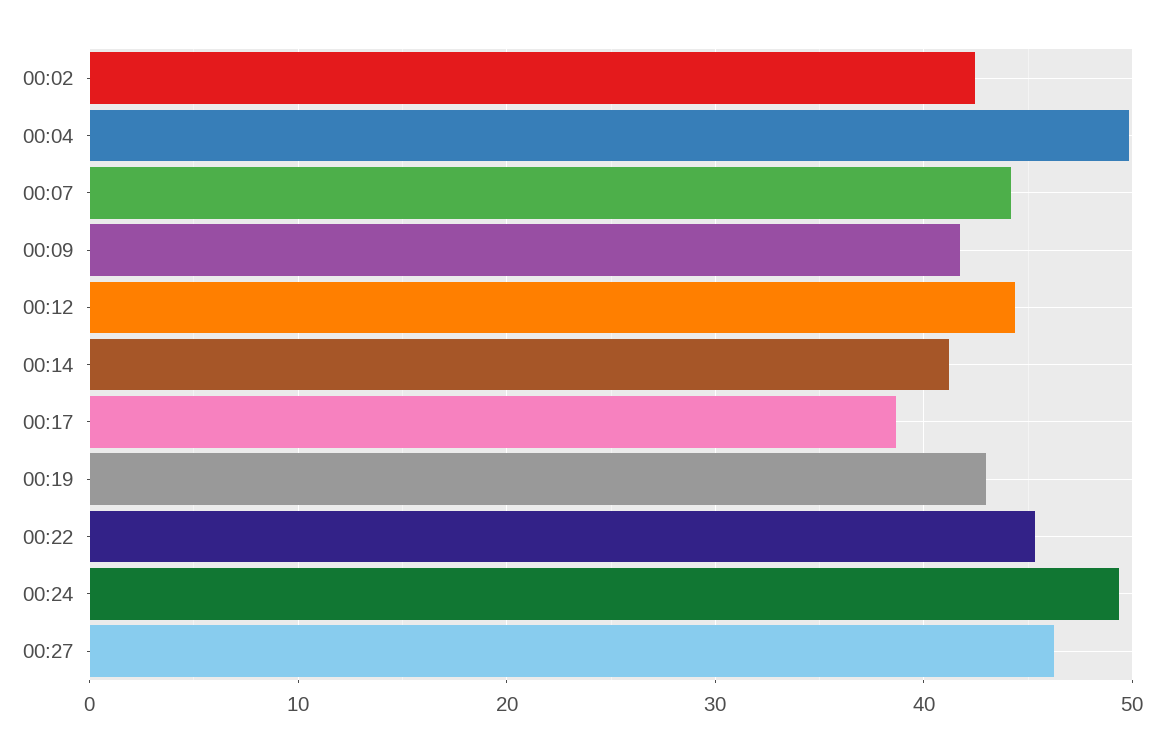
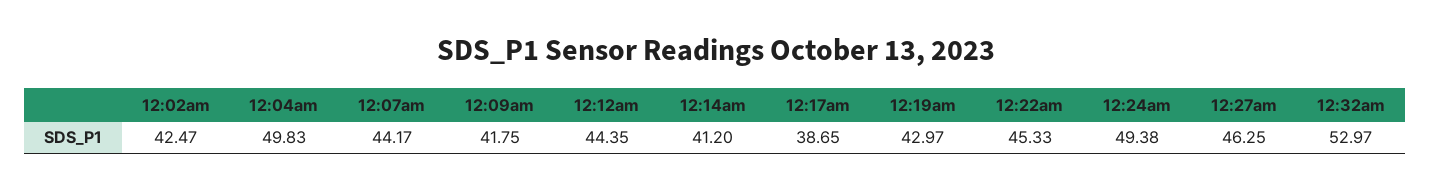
  {
    "00:02": 42.47,
    "00:04": 49.83,
    "00:07": 44.17,
    "00:09": 41.75,
    "00:12": 44.35,
    "00:14": 41.2,
    "00:17": 38.65,
    "00:19": 42.97,
    "00:22": 45.33,
    "00:24": 49.38,
-   "00:27": 46.25
+   "00:27": 46.25,
+   "12:32am": 52.97
  }

